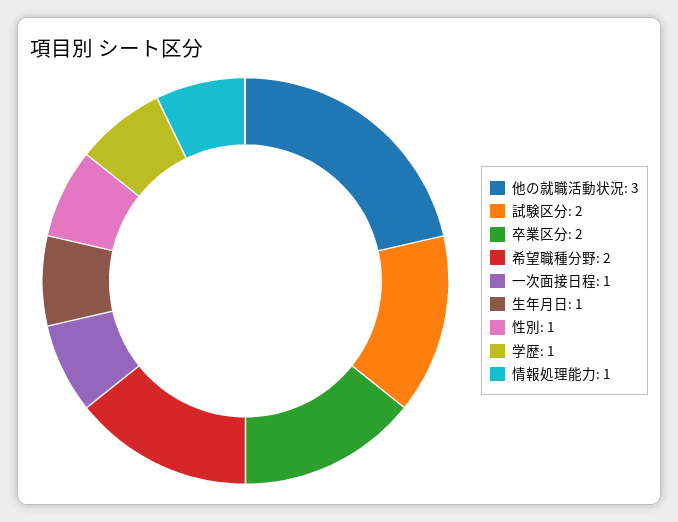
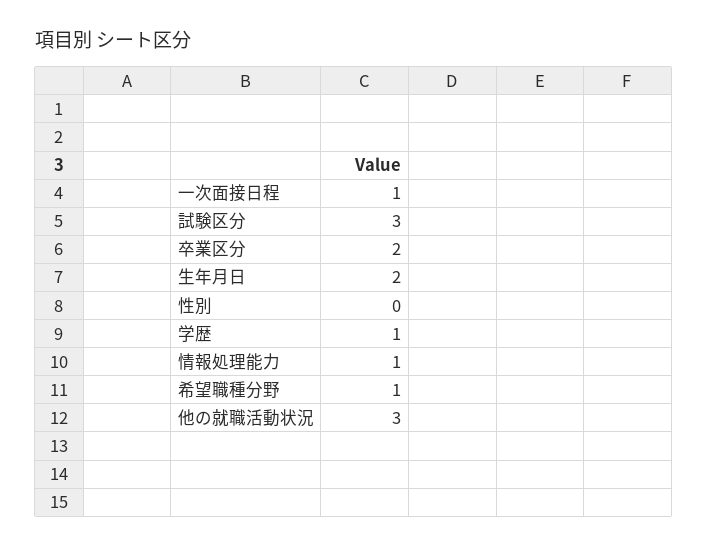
  {
    "他の就職活動状況": 3,
-   "試験区分": 2,
+   "試験区分": 3,
    "卒業区分": 2,
-   "希望職種分野": 2,
+   "希望職種分野": 1,
    "一次面接日程": 1,
-   "生年月日": 1,
+   "生年月日": 2,
-   "性別": 1,
+   "性別": 0,
    "学歴": 1,
    "情報処理能力": 1
  }

